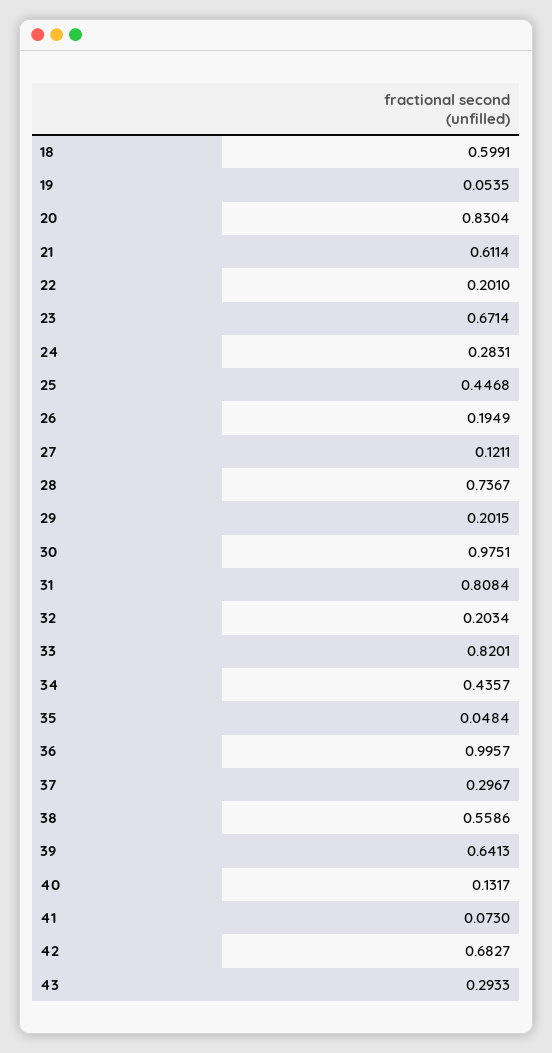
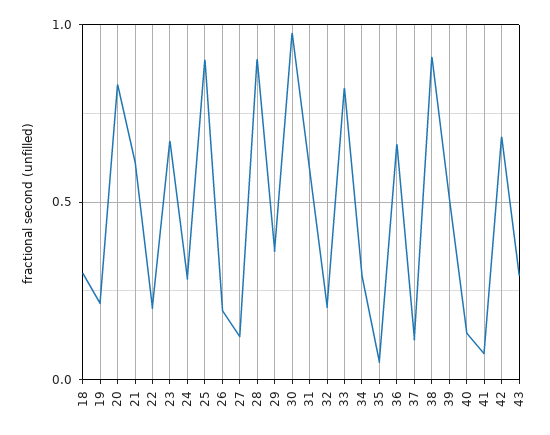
  {
-   "18": 0.5991,
+   "18": 0.3,
-   "19": 0.0535,
+   "19": 0.2,
    "20": 0.8304,
    "21": 0.6114,
    "22": 0.201,
    "23": 0.6714,
    "24": 0.2831,
-   "25": 0.4468,
+   "25": 0.9,
    "26": 0.1949,
    "27": 0.1211,
-   "28": 0.7367,
+   "28": 0.9,
-   "29": 0.2015,
+   "29": 0.35,
    "30": 0.9751,
-   "31": 0.8084,
+   "31": 0.6,
    "32": 0.2034,
    "33": 0.8201,
-   "34": 0.4357,
+   "34": 0.3,
    "35": 0.0484,
-   "36": 0.9957,
+   "36": 0.65,
-   "37": 0.2967,
+   "37": 0.1,
-   "38": 0.5586,
+   "38": 0.9,
-   "39": 0.6413,
+   "39": 0.5,
    "40": 0.1317,
    "41": 0.073,
    "42": 0.6827,
    "43": 0.2933
  }

